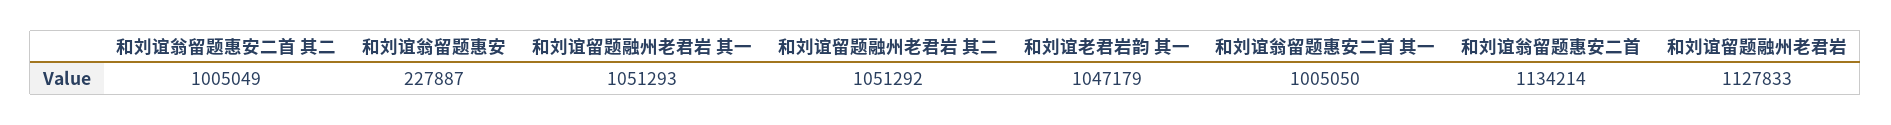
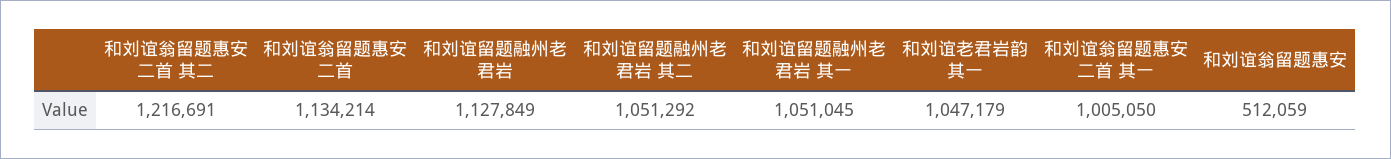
  {
-   "和刘谊翁留题惠安二首 其二": 1005049,
+   "和刘谊翁留题惠安二首 其二": 1216691,
-   "和刘谊翁留题惠安": 227887,
+   "和刘谊翁留题惠安": 512059,
-   "和刘谊留题融州老君岩 其一": 1051293,
+   "和刘谊留题融州老君岩 其一": 1051045,
    "和刘谊留题融州老君岩 其二": 1051292,
    "和刘谊老君岩韵 其一": 1047179,
    "和刘谊翁留题惠安二首 其一": 1005050,
    "和刘谊翁留题惠安二首": 1134214,
-   "和刘谊留题融州老君岩": 1127833
+   "和刘谊留题融州老君岩": 1127849
  }

